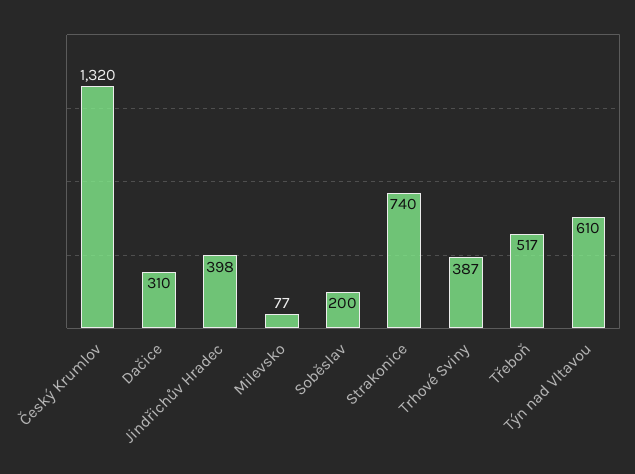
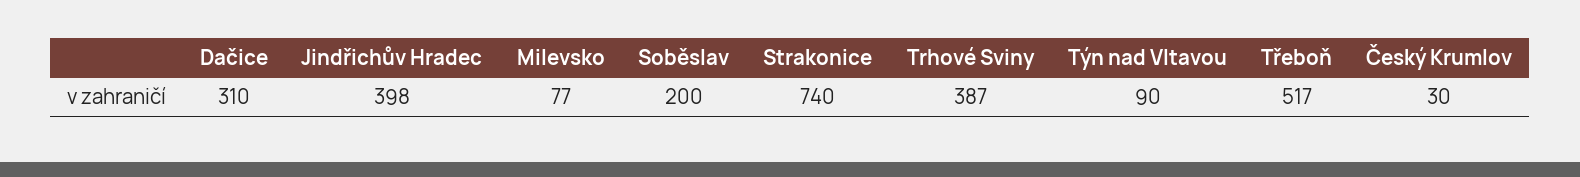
  {
-   "Český Krumlov": 1320,
+   "Český Krumlov": 30,
    "Dačice": 310,
    "Jindřichův Hradec": 398,
    "Milevsko": 77,
    "Soběslav": 200,
    "Strakonice": 740,
    "Trhové Sviny": 387,
    "Třeboň": 517,
-   "Týn nad Vltavou": 610
+   "Týn nad Vltavou": 90
  }

